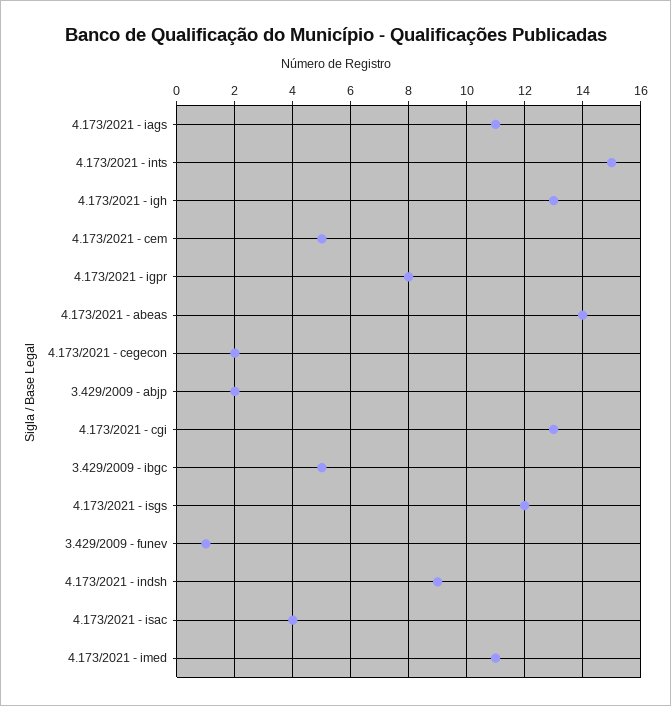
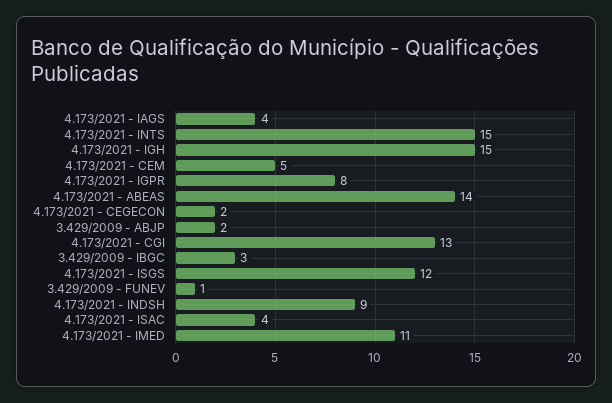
  {
-   "4.173/2021 - iags": 11,
+   "4.173/2021 - iags": 4,
    "4.173/2021 - ints": 15,
-   "4.173/2021 - igh": 13,
+   "4.173/2021 - igh": 15,
    "4.173/2021 - cem": 5,
    "4.173/2021 - igpr": 8,
    "4.173/2021 - abeas": 14,
    "4.173/2021 - cegecon": 2,
    "3.429/2009 - abjp": 2,
    "4.173/2021 - cgi": 13,
-   "3.429/2009 - ibgc": 5,
+   "3.429/2009 - ibgc": 3,
    "4.173/2021 - isgs": 12,
    "3.429/2009 - funev": 1,
    "4.173/2021 - indsh": 9,
    "4.173/2021 - isac": 4,
    "4.173/2021 - imed": 11
  }

